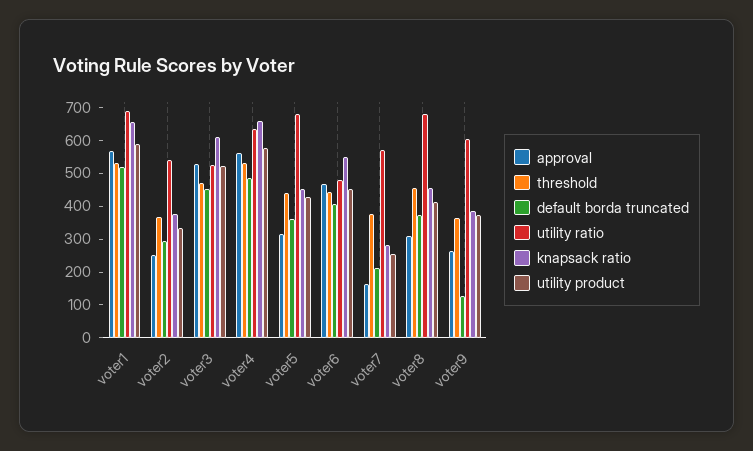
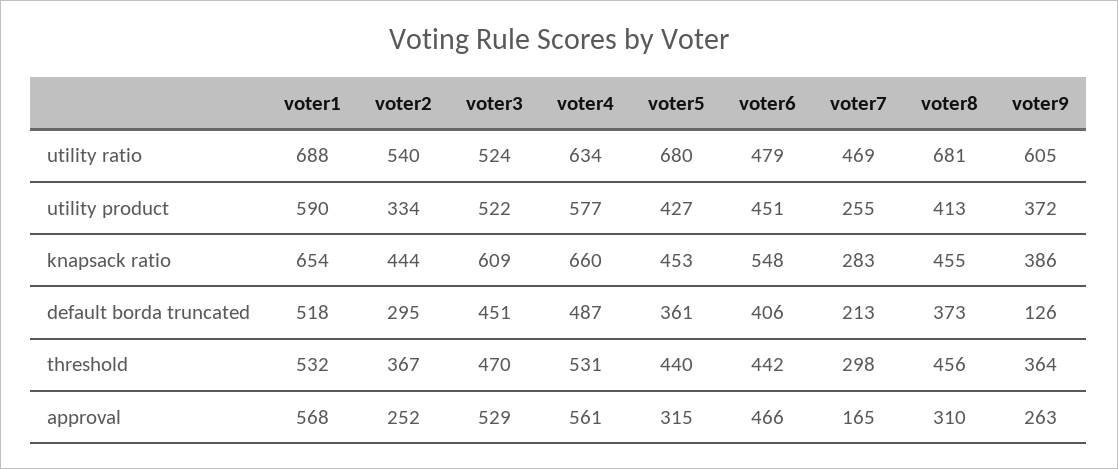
  {
    "approval": {
      "voter1": 568,
      "voter2": 252,
      "voter3": 529,
      "voter4": 561,
      "voter5": 315,
      "voter6": 466,
      "voter7": 165,
      "voter8": 310,
      "voter9": 263
    },
    "threshold": {
      "voter1": 532,
      "voter2": 367,
      "voter3": 470,
      "voter4": 531,
      "voter5": 440,
      "voter6": 442,
-     "voter7": 375,
+     "voter7": 298,
      "voter8": 456,
      "voter9": 364
    },
    "default borda truncated": {
      "voter1": 518,
      "voter2": 295,
      "voter3": 451,
      "voter4": 487,
      "voter5": 361,
      "voter6": 406,
      "voter7": 213,
      "voter8": 373,
      "voter9": 126
    },
    "utility ratio": {
      "voter1": 688,
      "voter2": 540,
      "voter3": 524,
      "voter4": 634,
      "voter5": 680,
      "voter6": 479,
-     "voter7": 575,
+     "voter7": 469,
      "voter8": 681,
      "voter9": 605
    },
    "knapsack ratio": {
      "voter1": 654,
-     "voter2": 375,
+     "voter2": 444,
      "voter3": 609,
      "voter4": 660,
      "voter5": 453,
      "voter6": 548,
      "voter7": 283,
      "voter8": 455,
      "voter9": 386
    },
    "utility product": {
      "voter1": 590,
      "voter2": 334,
      "voter3": 522,
      "voter4": 577,
      "voter5": 427,
      "voter6": 451,
      "voter7": 255,
      "voter8": 413,
      "voter9": 372
    }
  }

